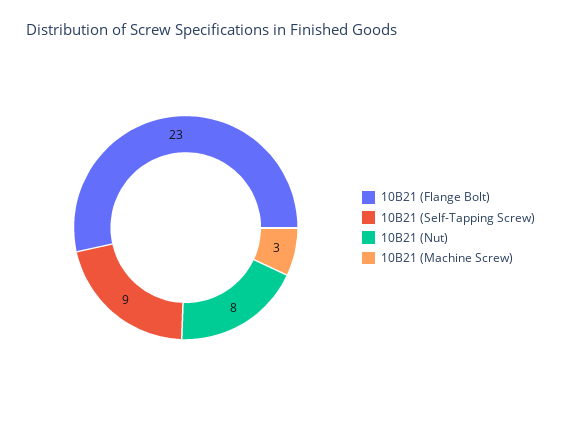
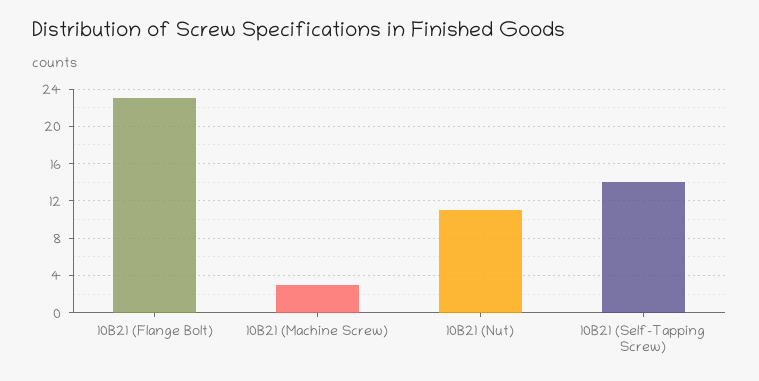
  {
    "10B21 (Flange Bolt)": 23,
-   "10B21 (Self-Tapping Screw)": 9,
+   "10B21 (Self-Tapping Screw)": 14,
-   "10B21 (Nut)": 8,
+   "10B21 (Nut)": 11,
    "10B21 (Machine Screw)": 3
  }

